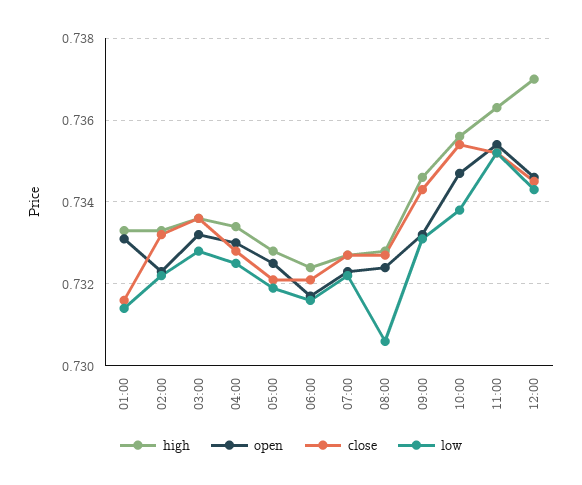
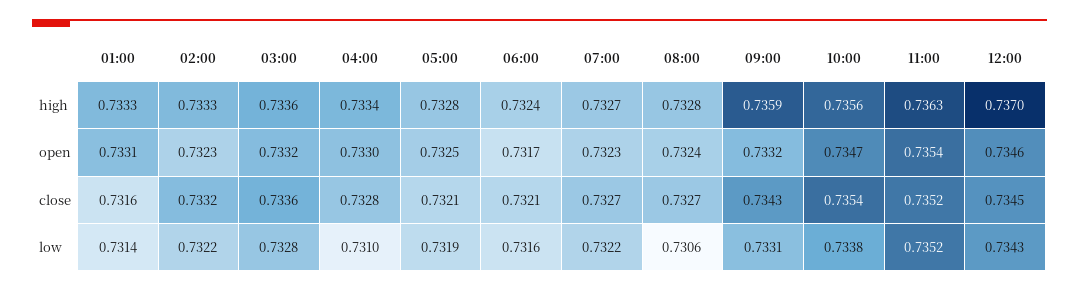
  {
    "high": {
      "01:00": 0.7333,
      "02:00": 0.7333,
      "03:00": 0.7336,
      "04:00": 0.7334,
      "05:00": 0.7328,
      "06:00": 0.7324,
      "07:00": 0.7327,
      "08:00": 0.7328,
-     "09:00": 0.7345,
+     "09:00": 0.7359,
      "10:00": 0.7356,
      "11:00": 0.7363,
      "12:00": 0.737
    },
    "open": {
      "01:00": 0.7331,
      "02:00": 0.7323,
      "03:00": 0.7332,
      "04:00": 0.733,
      "05:00": 0.7325,
      "06:00": 0.7317,
      "07:00": 0.7323,
      "08:00": 0.7324,
      "09:00": 0.7332,
      "10:00": 0.7347,
      "11:00": 0.7354,
      "12:00": 0.7346
    },
    "close": {
      "01:00": 0.7316,
      "02:00": 0.7332,
      "03:00": 0.7336,
      "04:00": 0.7328,
      "05:00": 0.7321,
      "06:00": 0.7321,
      "07:00": 0.7327,
      "08:00": 0.7327,
      "09:00": 0.7343,
      "10:00": 0.7354,
      "11:00": 0.7352,
      "12:00": 0.7345
    },
    "low": {
      "01:00": 0.7314,
      "02:00": 0.7322,
      "03:00": 0.7328,
-     "04:00": 0.7325,
+     "04:00": 0.731,
      "05:00": 0.7319,
      "06:00": 0.7316,
      "07:00": 0.7322,
      "08:00": 0.7306,
      "09:00": 0.7331,
      "10:00": 0.7338,
      "11:00": 0.7352,
      "12:00": 0.7343
    }
  }

